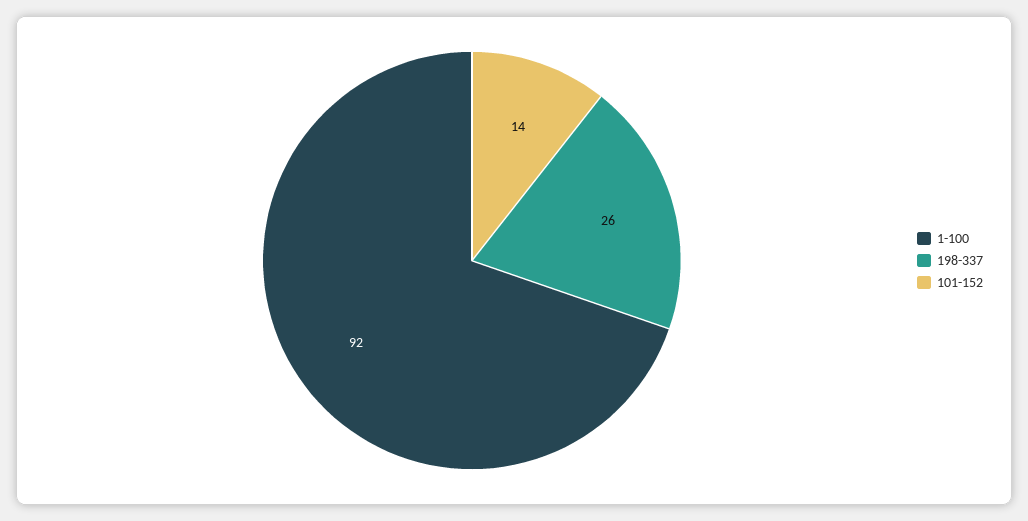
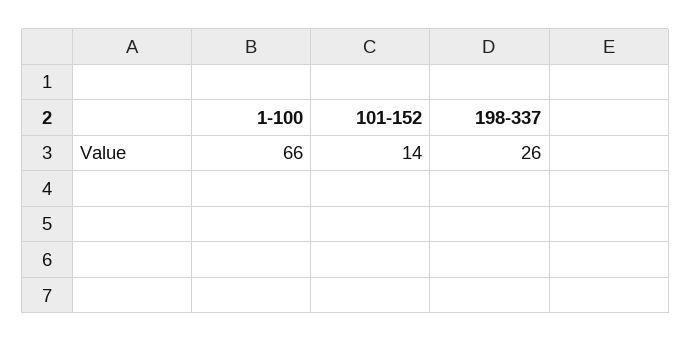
  {
-   "1-100": 92,
+   "1-100": 66,
    "198-337": 26,
    "101-152": 14
  }

